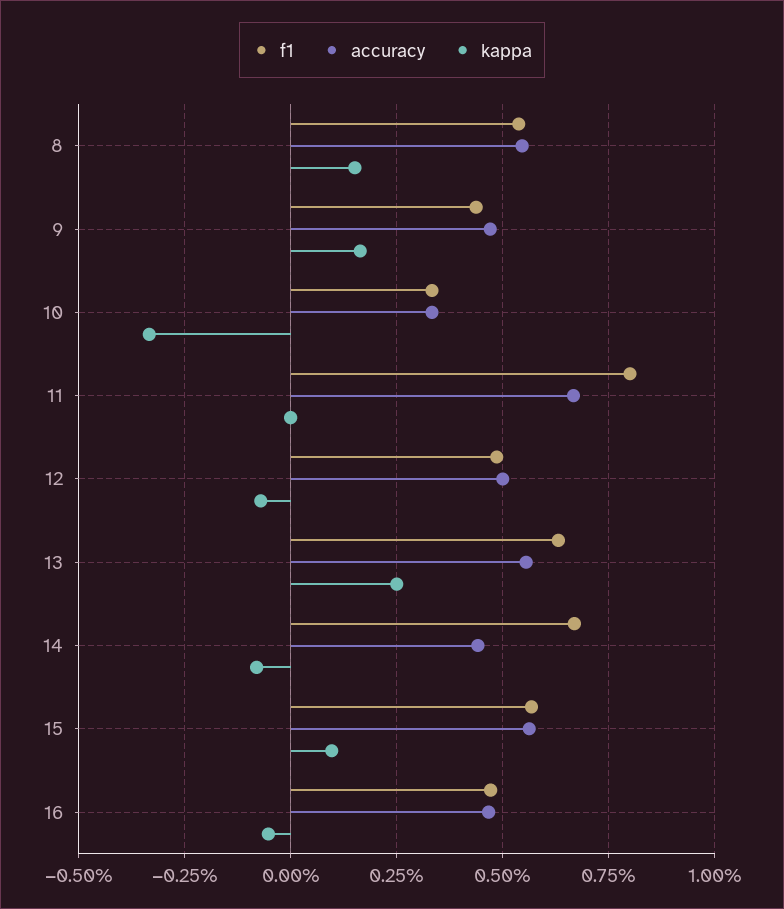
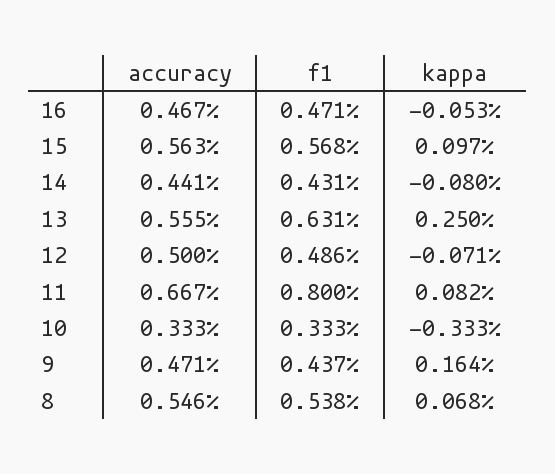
  {
    "f1": {
      "8": 0.538,
      "9": 0.437,
      "10": 0.333,
      "11": 0.8,
      "12": 0.486,
      "13": 0.631,
-     "14": 0.675,
+     "14": 0.431,
      "15": 0.568,
      "16": 0.471
    },
    "accuracy": {
      "8": 0.546,
      "9": 0.471,
      "10": 0.333,
      "11": 0.667,
      "12": 0.5,
      "13": 0.555,
      "14": 0.441,
      "15": 0.563,
      "16": 0.467
    },
    "kappa": {
-     "8": 0.15,
+     "8": 0.068,
      "9": 0.164,
      "10": -0.333,
-     "11": 0,
+     "11": 0.082,
      "12": -0.071,
      "13": 0.25,
      "14": -0.08,
      "15": 0.097,
      "16": -0.053
    }
  }

